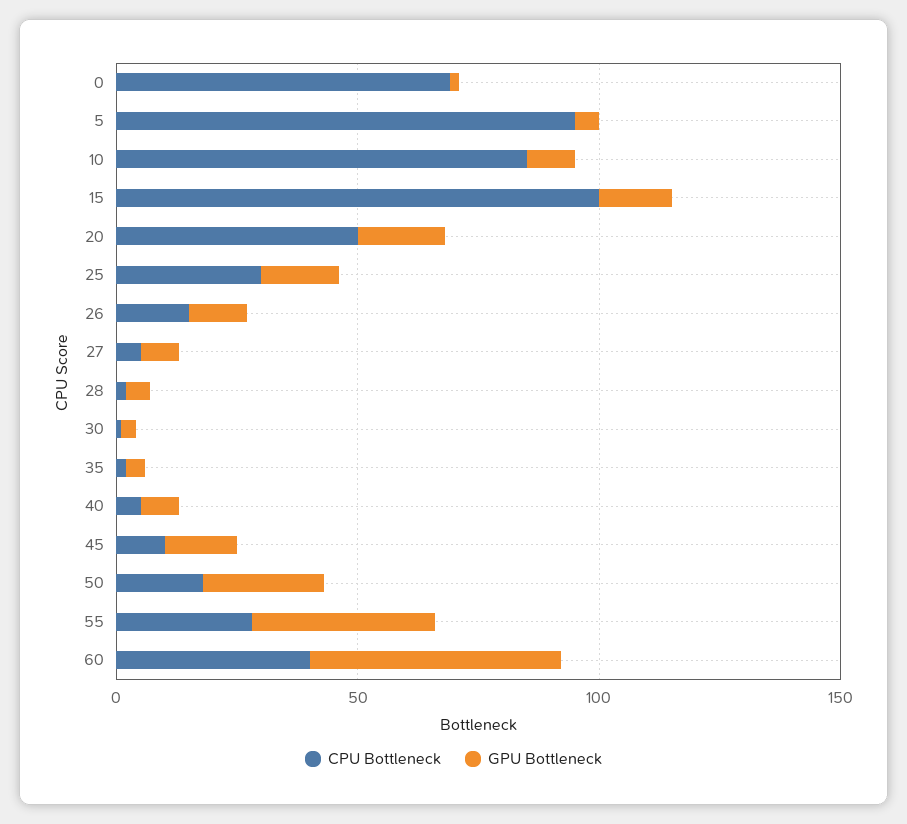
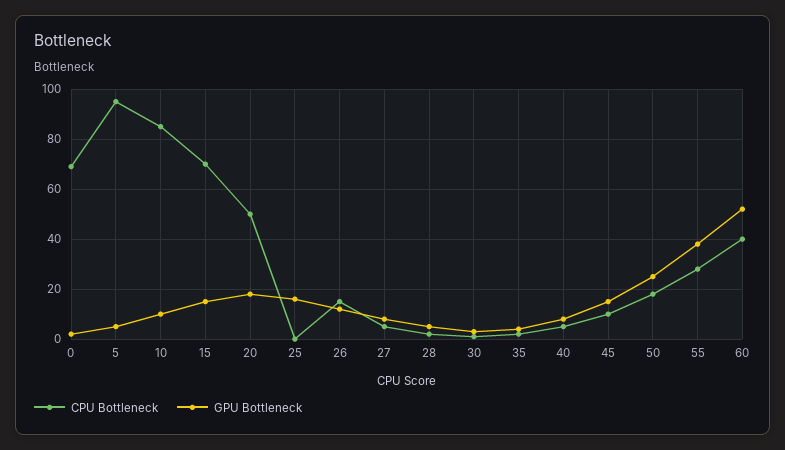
  {
    "CPU Bottleneck": {
      "0": 70,
      "5": 95,
      "10": 85,
-     "15": 100,
+     "15": 70,
      "20": 50,
-     "25": 30,
+     "25": 0,
      "26": 15,
      "27": 5,
      "28": 0,
      "30": 0,
      "35": 0,
      "40": 5,
      "45": 10,
      "50": 20,
      "55": 30,
      "60": 40
    },
    "GPU Bottleneck": {
      "0": 0,
      "5": 5,
      "10": 10,
      "15": 15,
      "20": 20,
      "25": 15,
      "26": 10,
      "27": 10,
      "28": 5,
      "30": 5,
      "35": 5,
      "40": 10,
      "45": 15,
      "50": 25,
      "55": 40,
      "60": 50
    }
  }

